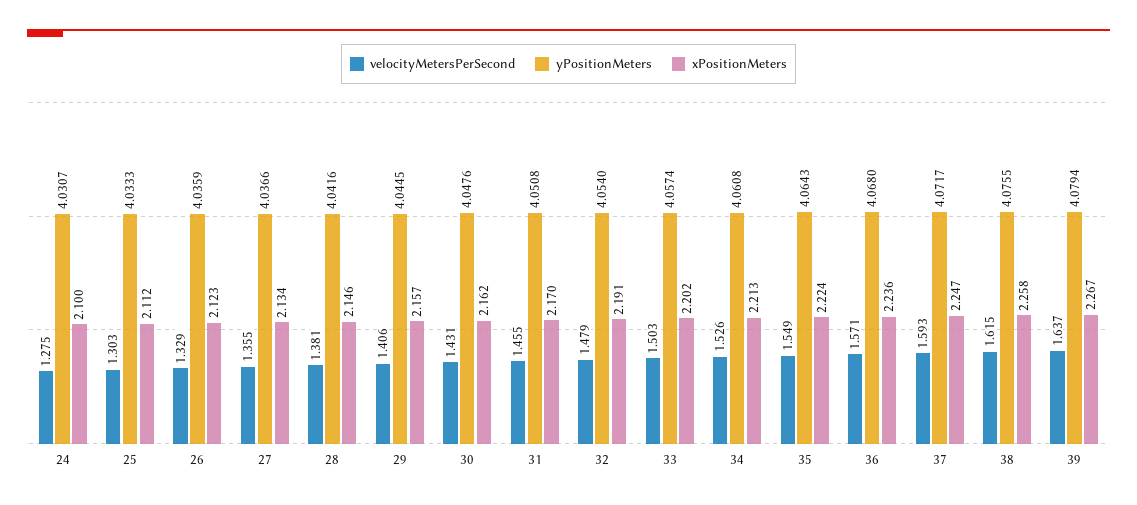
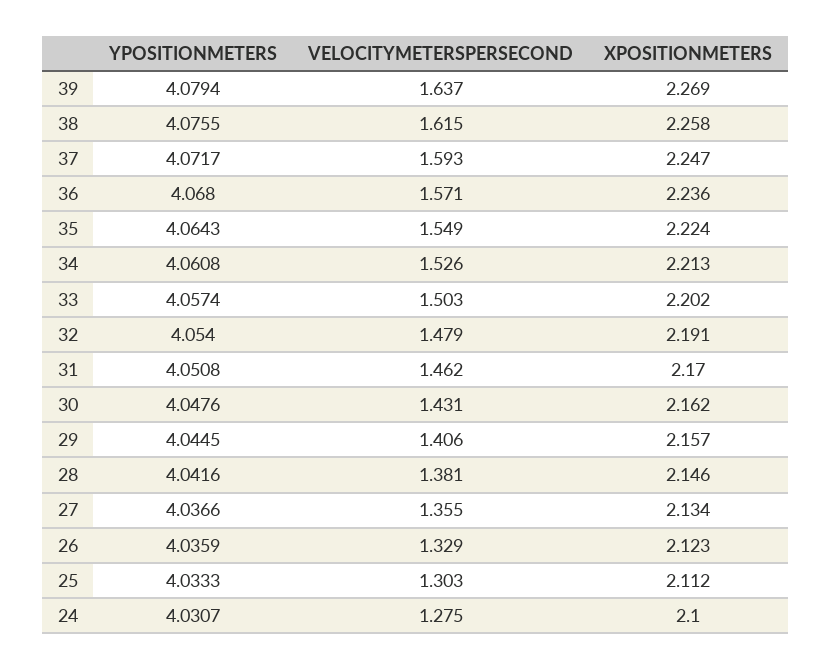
  {
    "velocityMetersPerSecond": {
      "24": 1.275,
      "25": 1.303,
      "26": 1.329,
      "27": 1.355,
      "28": 1.381,
      "29": 1.406,
      "30": 1.431,
-     "31": 1.455,
+     "31": 1.462,
      "32": 1.479,
      "33": 1.503,
      "34": 1.526,
      "35": 1.549,
      "36": 1.571,
      "37": 1.593,
      "38": 1.615,
      "39": 1.637
    },
    "yPositionMeters": {
      "24": 4.0307,
      "25": 4.0333,
      "26": 4.0359,
      "27": 4.0366,
      "28": 4.0416,
      "29": 4.0445,
      "30": 4.0476,
      "31": 4.0508,
      "32": 4.054,
      "33": 4.0574,
      "34": 4.0608,
      "35": 4.0643,
      "36": 4.068,
      "37": 4.0717,
      "38": 4.0755,
      "39": 4.0794
    },
    "xPositionMeters": {
      "24": 2.1,
      "25": 2.112,
      "26": 2.123,
      "27": 2.134,
      "28": 2.146,
      "29": 2.157,
      "30": 2.162,
      "31": 2.17,
      "32": 2.191,
      "33": 2.202,
      "34": 2.213,
      "35": 2.224,
      "36": 2.236,
      "37": 2.247,
      "38": 2.258,
-     "39": 2.267
+     "39": 2.269
    }
  }

